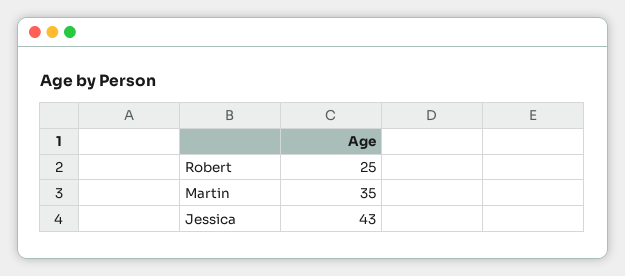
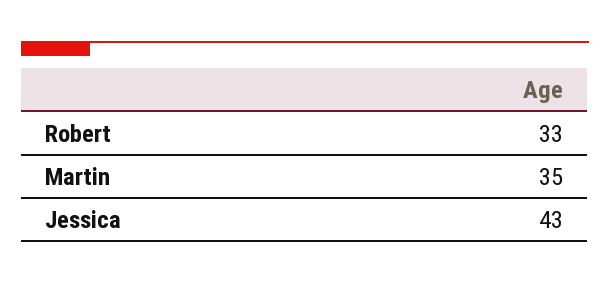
  {
-   "Robert": 25,
+   "Robert": 33,
    "Martin": 35,
    "Jessica": 43
  }

